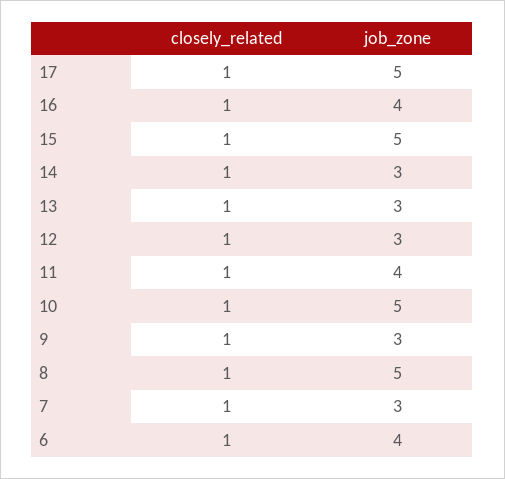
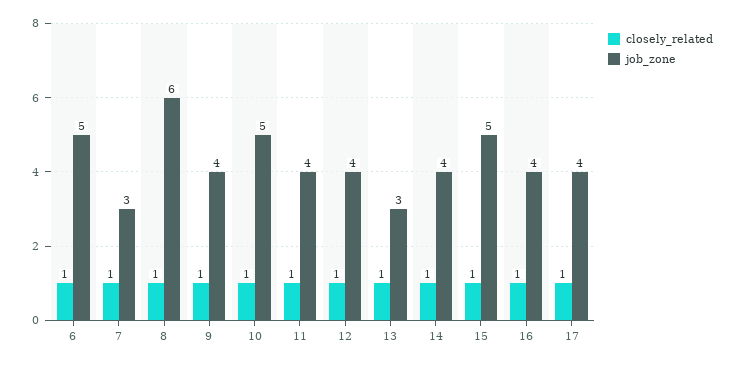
  {
    "closely_related": {
      "17": 1,
      "16": 1,
      "15": 1,
      "14": 1,
      "13": 1,
      "12": 1,
      "11": 1,
      "10": 1,
      "9": 1,
      "8": 1,
      "7": 1,
      "6": 1
    },
    "job_zone": {
-     "17": 5,
+     "17": 4,
      "16": 4,
      "15": 5,
-     "14": 3,
+     "14": 4,
      "13": 3,
-     "12": 3,
+     "12": 4,
      "11": 4,
      "10": 5,
-     "9": 3,
+     "9": 4,
-     "8": 5,
+     "8": 6,
      "7": 3,
-     "6": 4
+     "6": 5
    }
  }

